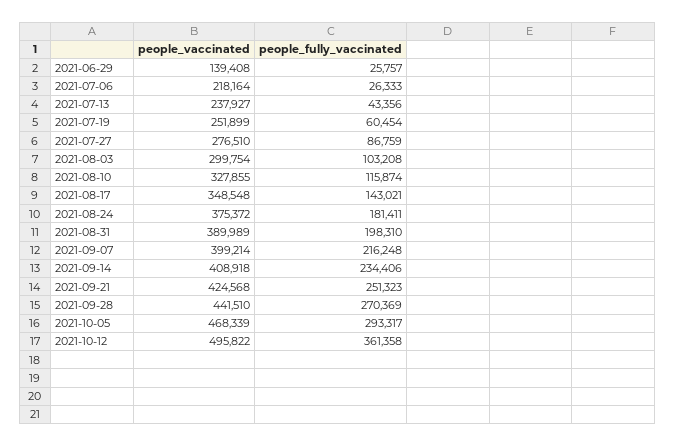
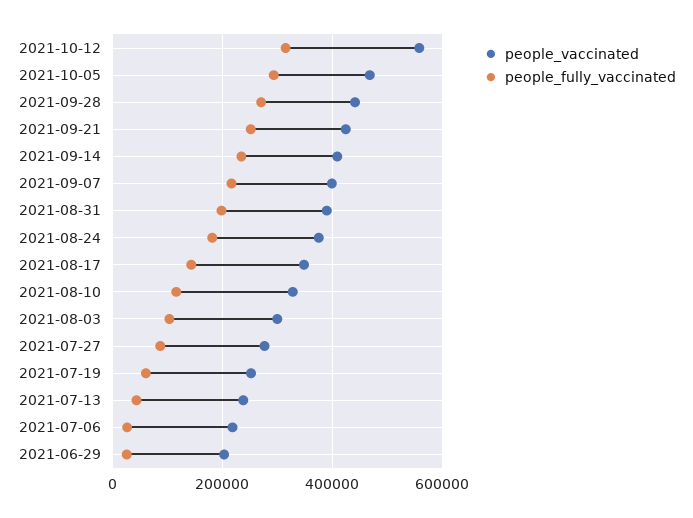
  {
    "people_vaccinated": {
-     "2021-06-29": 139408,
+     "2021-06-29": 200000,
      "2021-07-06": 218164,
      "2021-07-13": 237927,
      "2021-07-19": 251899,
      "2021-07-27": 276510,
      "2021-08-03": 299754,
      "2021-08-10": 327855,
      "2021-08-17": 348548,
      "2021-08-24": 375372,
      "2021-08-31": 389989,
      "2021-09-07": 399214,
      "2021-09-14": 408918,
      "2021-09-21": 424568,
      "2021-09-28": 441510,
      "2021-10-05": 468339,
-     "2021-10-12": 495822
+     "2021-10-12": 560000
    },
    "people_fully_vaccinated": {
      "2021-06-29": 25757,
      "2021-07-06": 26333,
      "2021-07-13": 43356,
      "2021-07-19": 60454,
      "2021-07-27": 86759,
      "2021-08-03": 103208,
      "2021-08-10": 115874,
      "2021-08-17": 143021,
      "2021-08-24": 181411,
      "2021-08-31": 198310,
      "2021-09-07": 216248,
      "2021-09-14": 234406,
      "2021-09-21": 251323,
      "2021-09-28": 270369,
      "2021-10-05": 293317,
-     "2021-10-12": 361358
+     "2021-10-12": 320000
    }
  }

